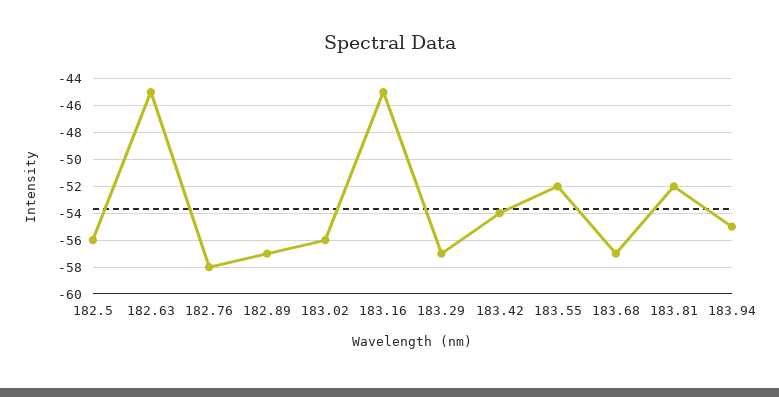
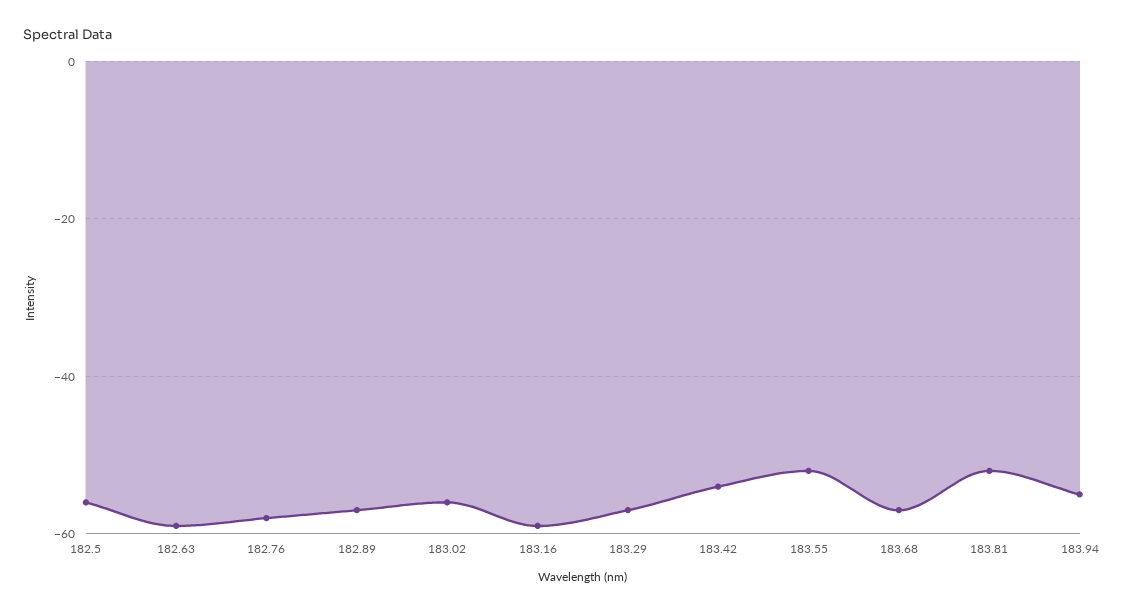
  {
    "182.5": -56,
-   "182.63": -45,
+   "182.63": -60,
    "182.76": -58,
    "182.89": -57,
    "183.02": -56,
-   "183.16": -45,
+   "183.16": -60,
    "183.29": -57,
    "183.42": -54,
    "183.55": -52,
    "183.68": -57,
    "183.81": -52,
    "183.94": -55
  }

